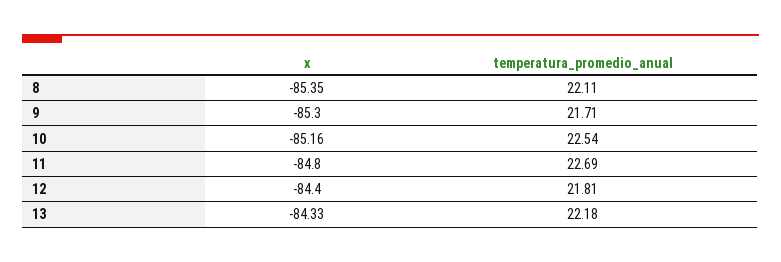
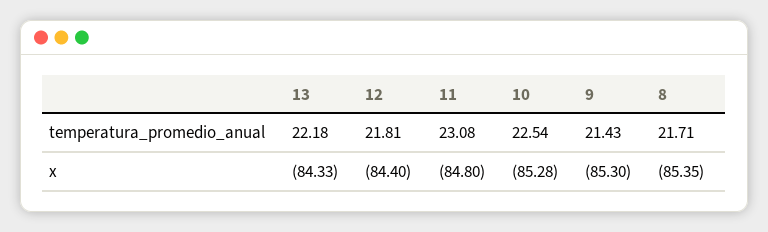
  {
    "x": {
      "8": -85.35,
      "9": -85.3,
-     "10": -85.16,
+     "10": -85.28,
      "11": -84.8,
      "12": -84.4,
      "13": -84.33
    },
    "temperatura_promedio_anual": {
-     "8": 22.11,
+     "8": 21.71,
-     "9": 21.71,
+     "9": 21.43,
      "10": 22.54,
-     "11": 22.69,
+     "11": 23.08,
      "12": 21.81,
      "13": 22.18
    }
  }

